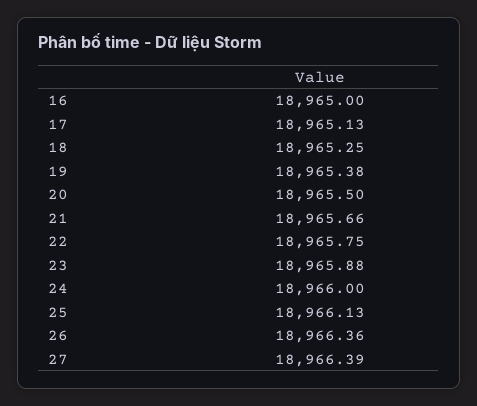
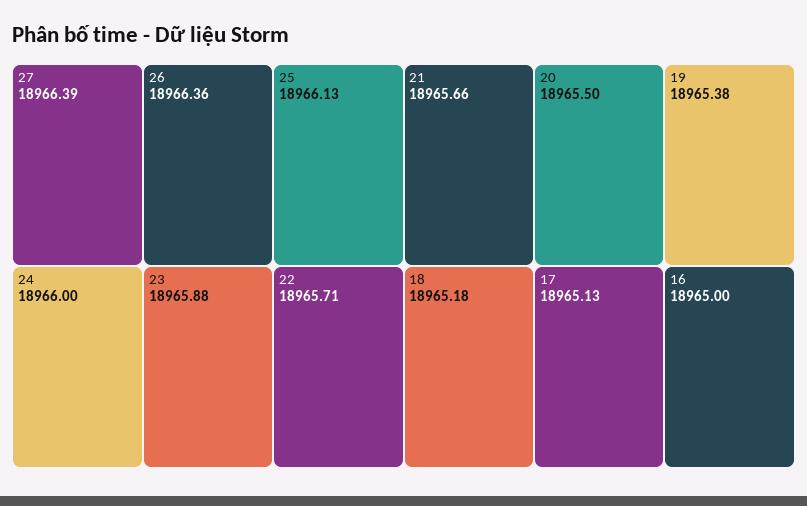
  {
    "16": 18965,
    "17": 18965.13,
-   "18": 18965.25,
+   "18": 18965.18,
    "19": 18965.38,
    "20": 18965.5,
    "21": 18965.66,
-   "22": 18965.75,
+   "22": 18965.71,
    "23": 18965.88,
    "24": 18966,
    "25": 18966.13,
    "26": 18966.36,
    "27": 18966.39
  }

